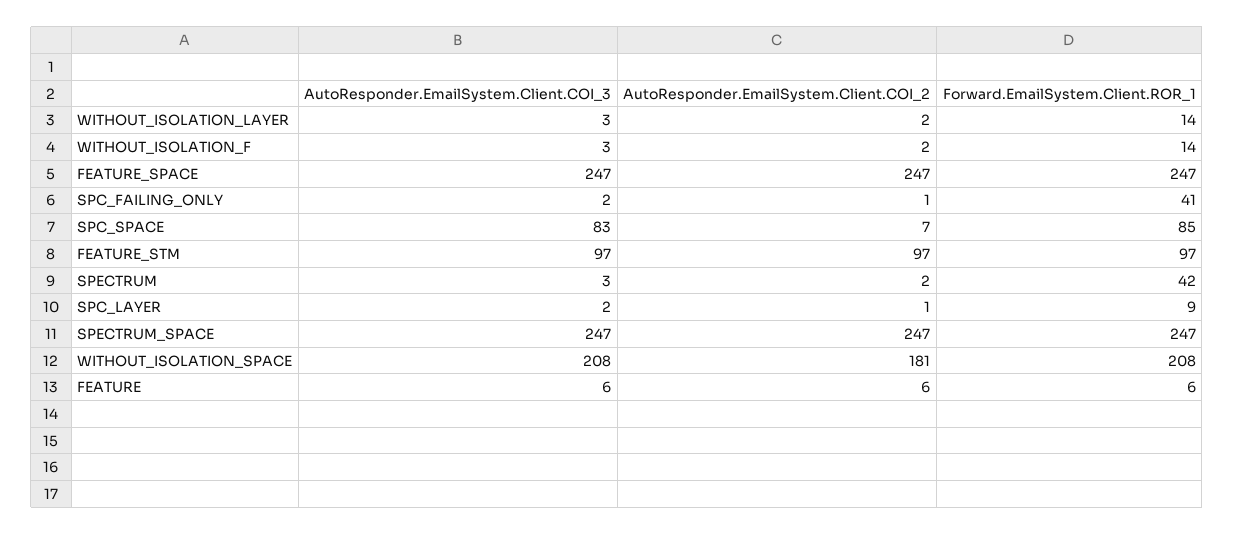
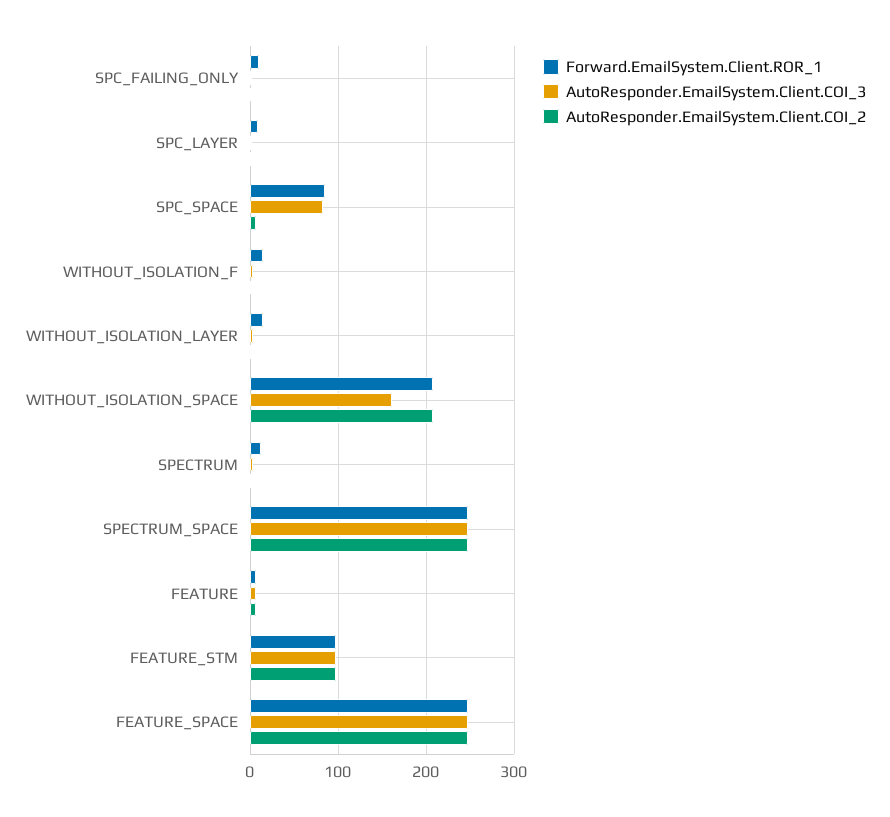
  {
    "AutoResponder.EmailSystem.Client.COI_3": {
      "WITHOUT_ISOLATION_LAYER": 3,
      "WITHOUT_ISOLATION_F": 3,
      "FEATURE_SPACE": 247,
      "SPC_FAILING_ONLY": 2,
      "SPC_SPACE": 83,
      "FEATURE_STM": 97,
      "SPECTRUM": 3,
      "SPC_LAYER": 2,
      "SPECTRUM_SPACE": 247,
-     "WITHOUT_ISOLATION_SPACE": 208,
+     "WITHOUT_ISOLATION_SPACE": 160,
      "FEATURE": 6
    },
    "AutoResponder.EmailSystem.Client.COI_2": {
      "WITHOUT_ISOLATION_LAYER": 2,
      "WITHOUT_ISOLATION_F": 2,
      "FEATURE_SPACE": 247,
      "SPC_FAILING_ONLY": 1,
      "SPC_SPACE": 7,
      "FEATURE_STM": 97,
      "SPECTRUM": 2,
      "SPC_LAYER": 1,
      "SPECTRUM_SPACE": 247,
-     "WITHOUT_ISOLATION_SPACE": 181,
+     "WITHOUT_ISOLATION_SPACE": 210,
      "FEATURE": 6
    },
    "Forward.EmailSystem.Client.ROR_1": {
      "WITHOUT_ISOLATION_LAYER": 14,
      "WITHOUT_ISOLATION_F": 14,
      "FEATURE_SPACE": 247,
-     "SPC_FAILING_ONLY": 41,
+     "SPC_FAILING_ONLY": 10,
      "SPC_SPACE": 85,
      "FEATURE_STM": 97,
-     "SPECTRUM": 42,
+     "SPECTRUM": 10,
      "SPC_LAYER": 9,
      "SPECTRUM_SPACE": 247,
      "WITHOUT_ISOLATION_SPACE": 208,
      "FEATURE": 6
    }
  }

